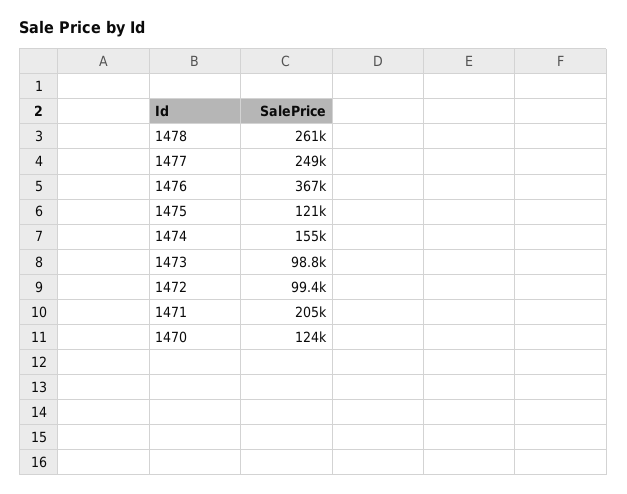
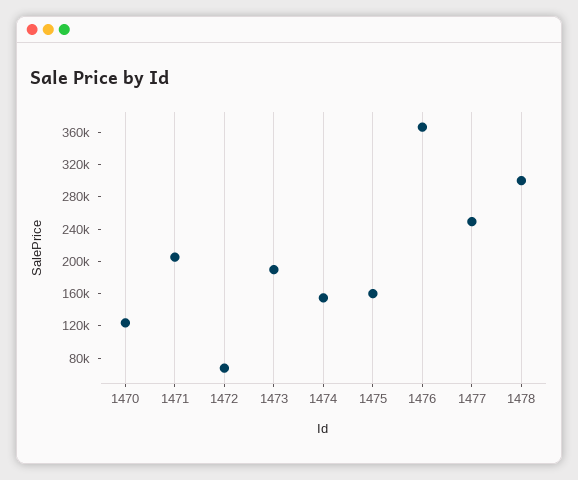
  {
-   "1478": 261000,
+   "1478": 300000,
    "1477": 249000,
    "1476": 367000,
-   "1475": 121000,
+   "1475": 160000,
    "1474": 155000,
-   "1473": 98800,
+   "1473": 190000,
-   "1472": 99400,
+   "1472": 70000,
    "1471": 205000,
    "1470": 124000
  }

